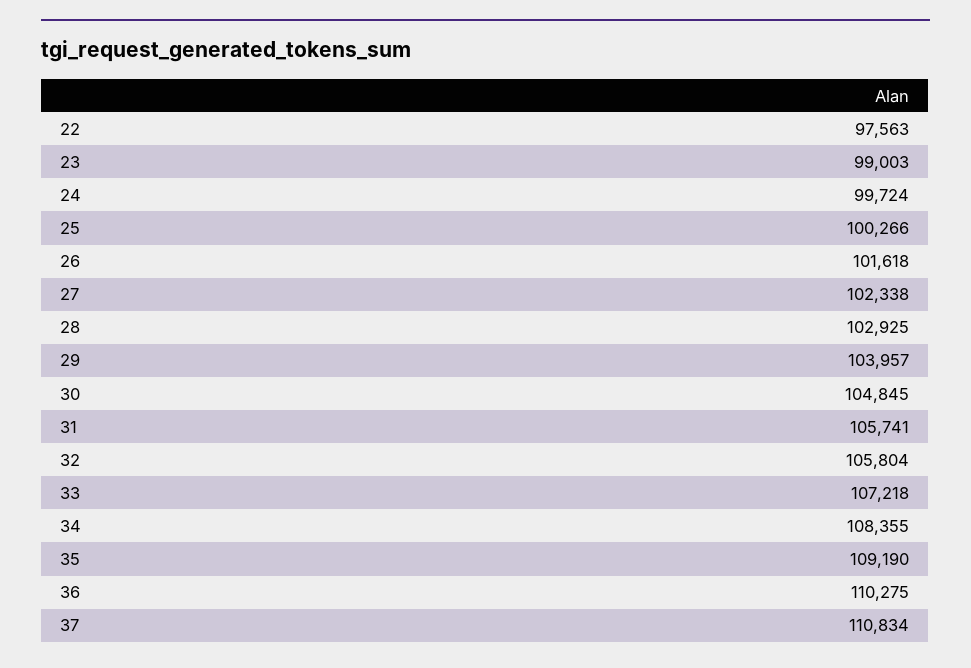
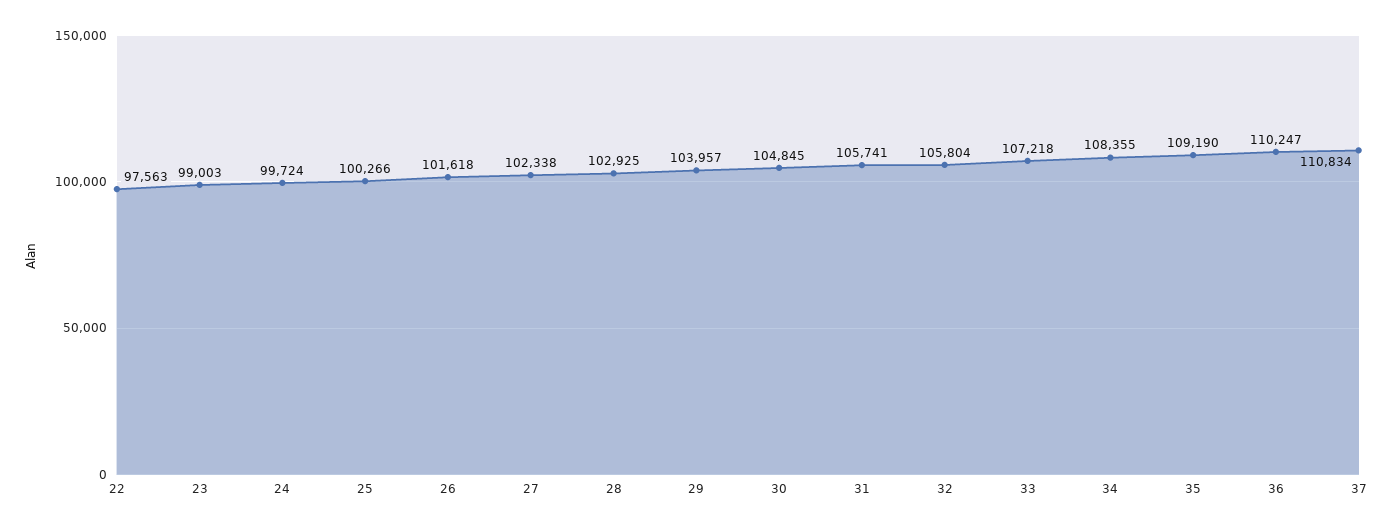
  {
    "22": 97563,
    "23": 99003,
    "24": 99724,
    "25": 100266,
    "26": 101618,
    "27": 102338,
    "28": 102925,
    "29": 103957,
    "30": 104845,
    "31": 105741,
    "32": 105804,
    "33": 107218,
    "34": 108355,
    "35": 109190,
-   "36": 110275,
+   "36": 110247,
    "37": 110834
  }

